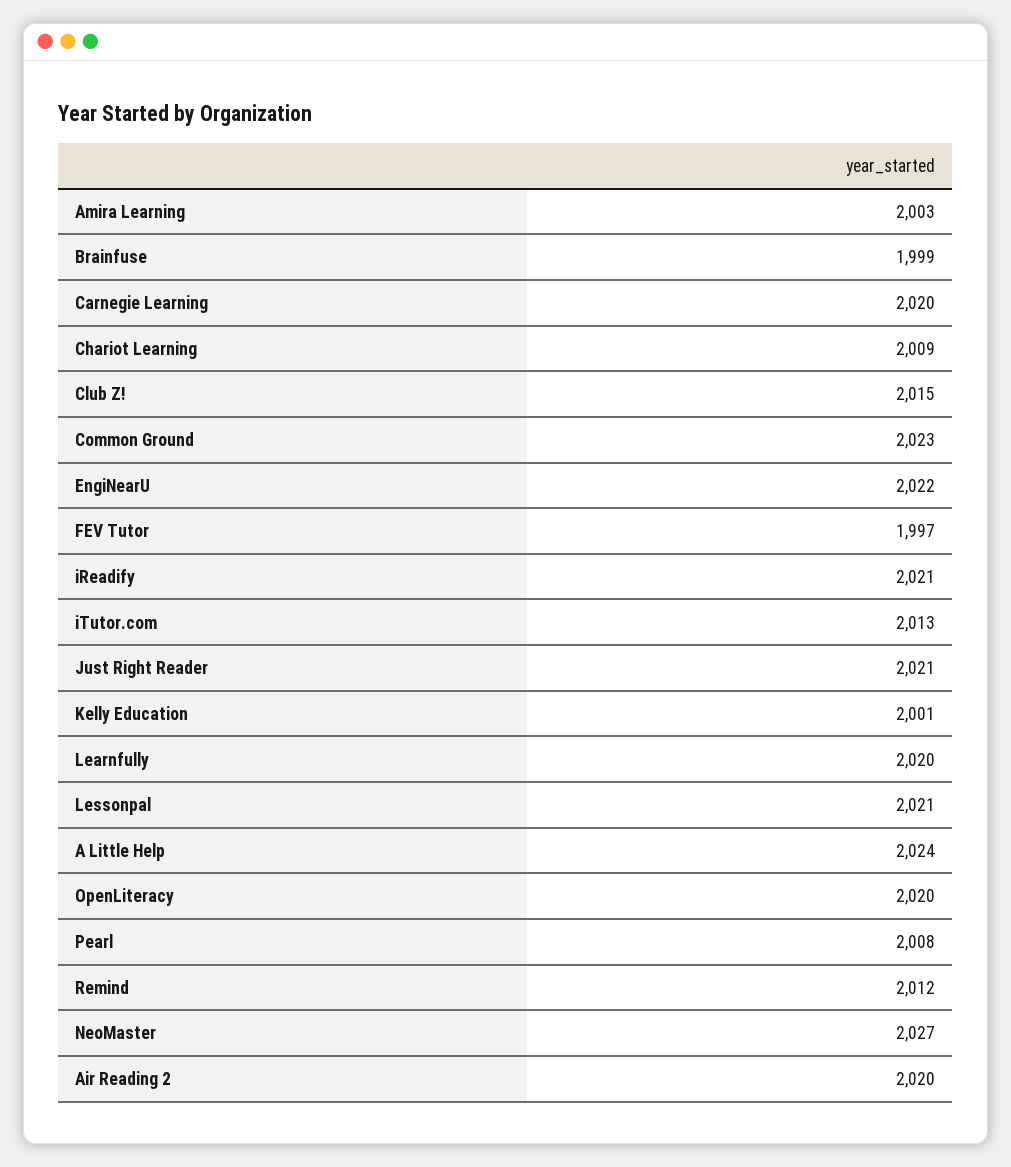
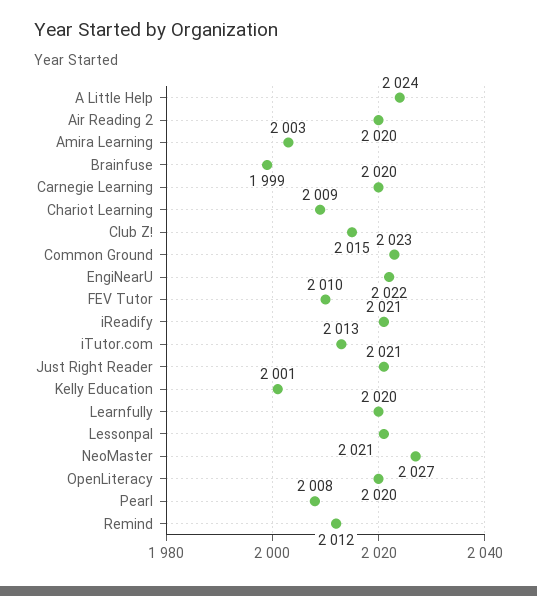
  {
    "Amira Learning": 2003,
    "Brainfuse": 1999,
    "Carnegie Learning": 2020,
    "Chariot Learning": 2009,
    "Club Z!": 2015,
    "Common Ground": 2023,
    "EngiNearU": 2022,
-   "FEV Tutor": 1997,
+   "FEV Tutor": 2010,
    "iReadify": 2021,
    "iTutor.com": 2013,
    "Just Right Reader": 2021,
    "Kelly Education": 2001,
    "Learnfully": 2020,
    "Lessonpal": 2021,
    "A Little Help": 2024,
    "OpenLiteracy": 2020,
    "Pearl": 2008,
    "Remind": 2012,
    "NeoMaster": 2027,
    "Air Reading 2": 2020
  }

